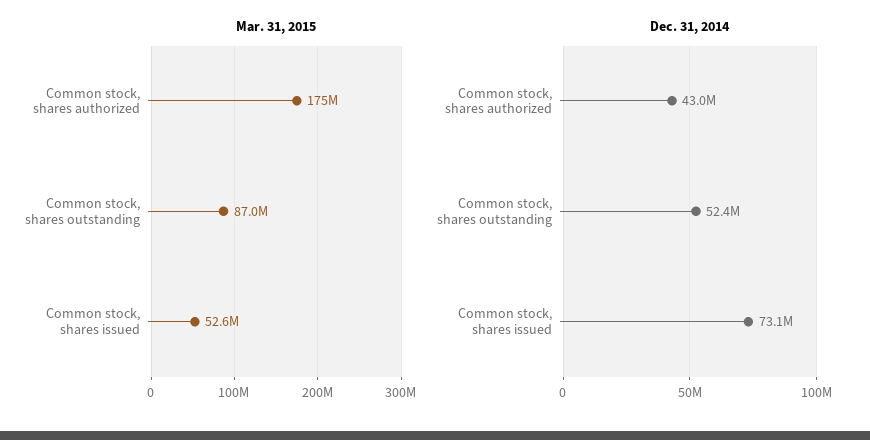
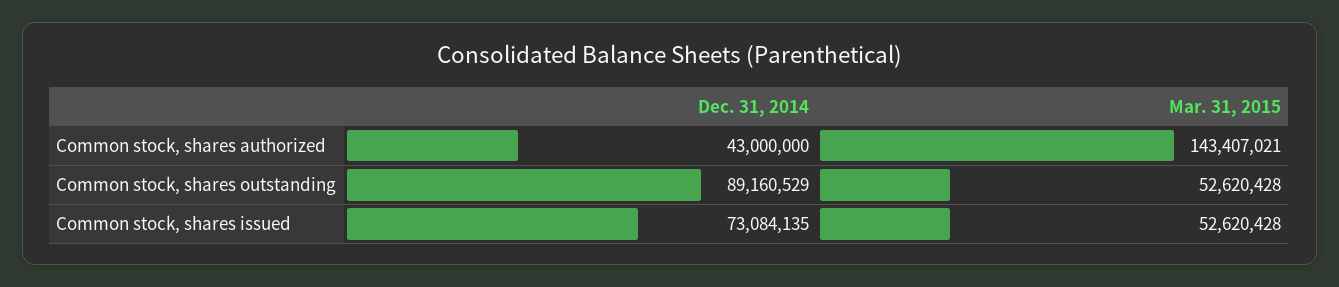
  {
    "Mar. 31, 2015": {
-     "Common stock, shares authorized": 175000000,
+     "Common stock, shares authorized": 143407021,
-     "Common stock, shares outstanding": 87000000,
+     "Common stock, shares outstanding": 52620428,
      "Common stock, shares issued": 52620428
    },
    "Dec. 31, 2014": {
      "Common stock, shares authorized": 43000000,
-     "Common stock, shares outstanding": 52400000,
+     "Common stock, shares outstanding": 89160529,
      "Common stock, shares issued": 73084135
    }
  }

